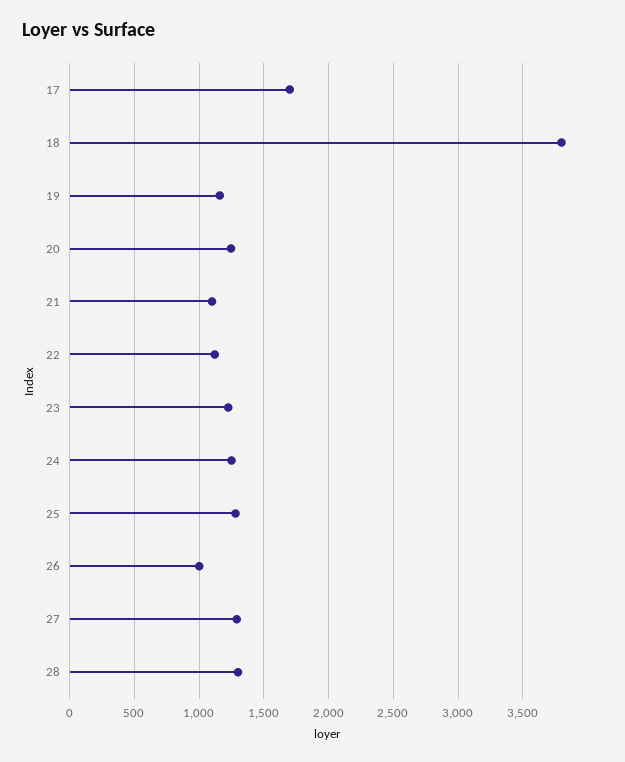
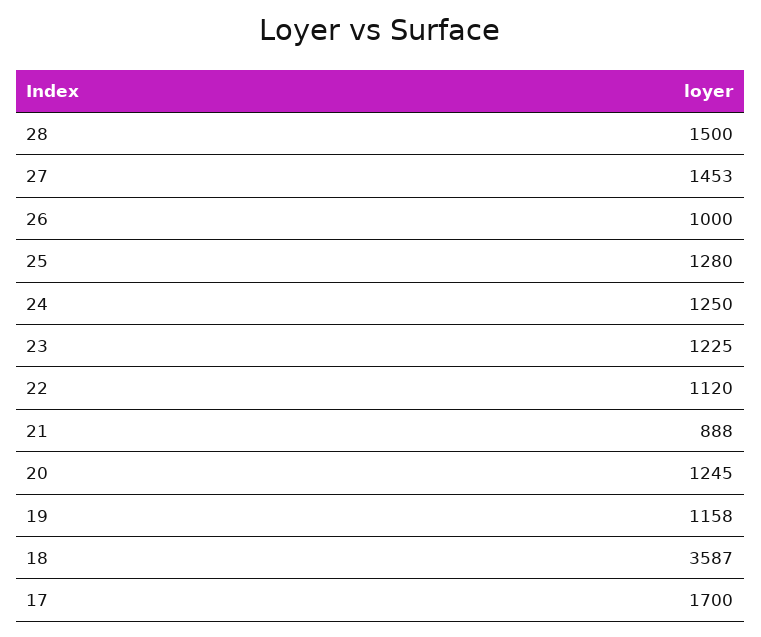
  {
    "17": 1700,
-   "18": 3800,
+   "18": 3587,
    "19": 1158,
    "20": 1245,
-   "21": 1100,
+   "21": 888,
    "22": 1120,
    "23": 1225,
    "24": 1250,
    "25": 1280,
    "26": 1000,
-   "27": 1300,
+   "27": 1453,
-   "28": 1300
+   "28": 1500
  }

